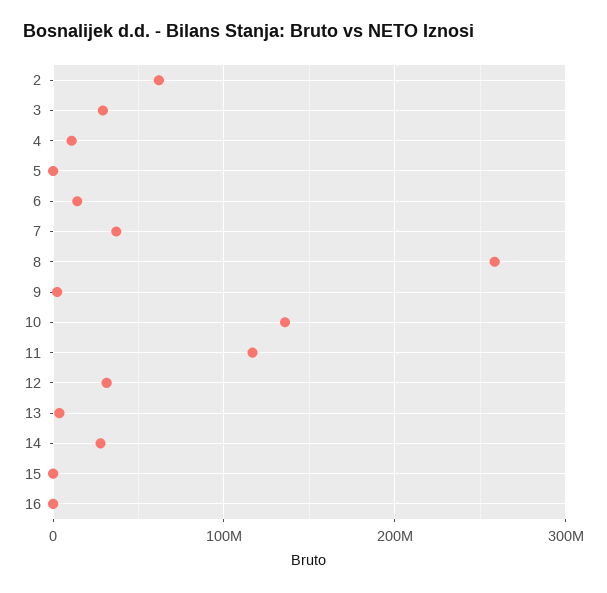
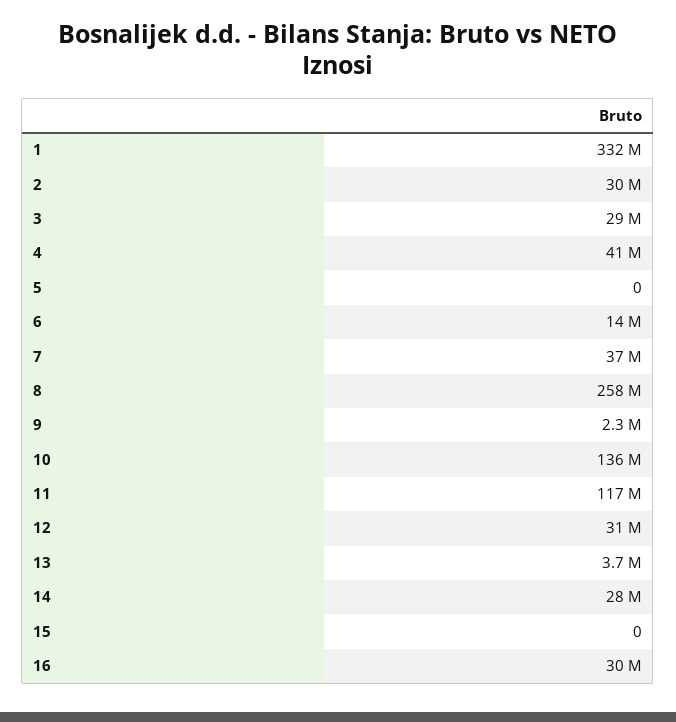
  {
-   "2": 60000000,
+   "2": 30000000,
    "3": 29000000,
-   "4": 10000000,
+   "4": 41000000,
    "5": 0,
    "6": 14000000,
    "7": 37000000,
    "8": 258000000,
    "9": 2300000,
    "10": 136000000,
    "11": 117000000,
    "12": 31000000,
    "13": 3700000,
    "14": 28000000,
    "15": 0,
-   "16": 0
+   "16": 30000000,
+   "1": 332000000
  }

